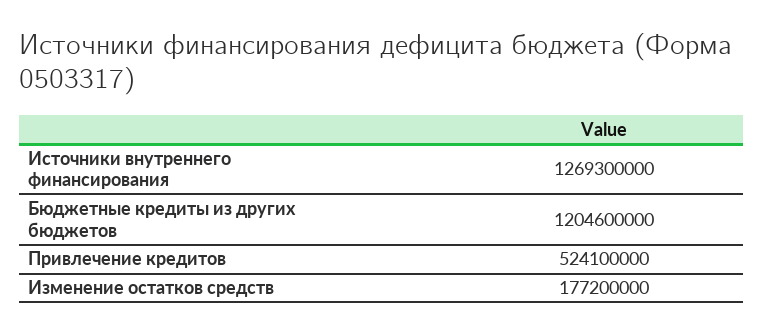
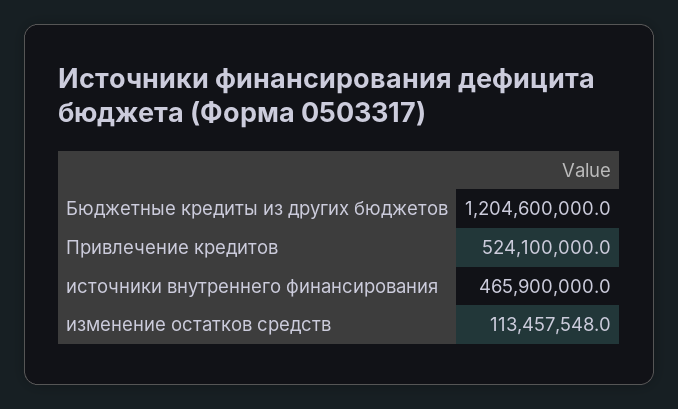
  {
-   "Источники внутреннего финансирования": 1269300000,
+   "Источники внутреннего финансирования": 465900000,
    "Бюджетные кредиты из других бюджетов": 1204600000,
    "Привлечение кредитов": 524100000,
-   "Изменение остатков средств": 177200000
+   "Изменение остатков средств": 113457548
  }

